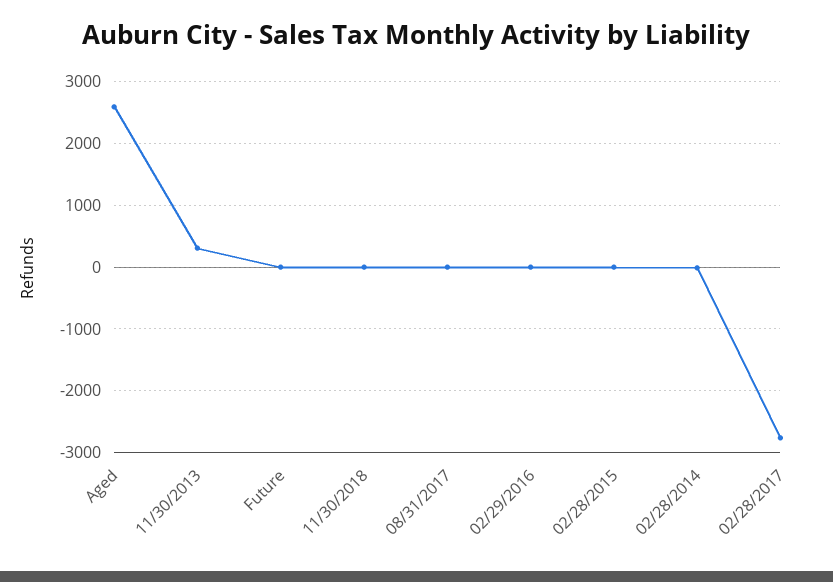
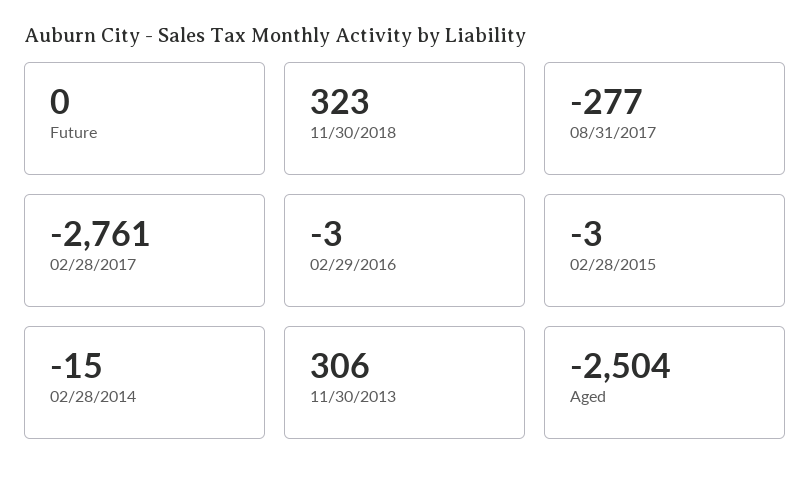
  {
-   "Aged": 2600,
+   "Aged": -2504,
    "11/30/2013": 306,
    "Future": 0,
-   "11/30/2018": 0,
+   "11/30/2018": 323,
-   "08/31/2017": 0,
+   "08/31/2017": -277,
    "02/29/2016": -3,
    "02/28/2015": -3,
    "02/28/2014": -15,
    "02/28/2017": -2761
  }

